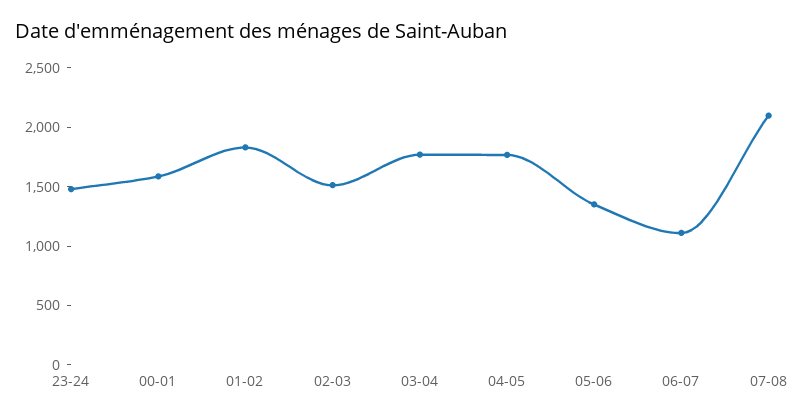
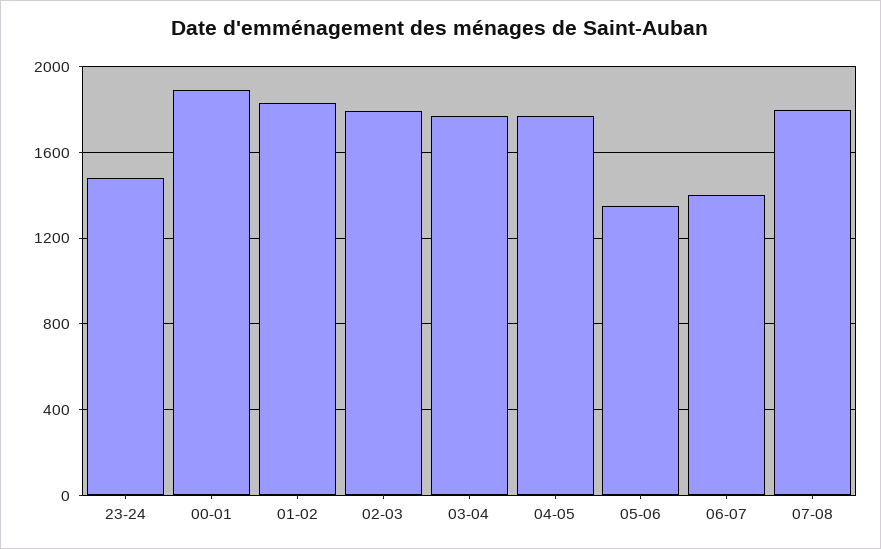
  {
    "23-24": 1500,
-   "00-01": 1600,
+   "00-01": 1900,
    "01-02": 1850,
-   "02-03": 1500,
+   "02-03": 1800,
    "03-04": 1750,
    "04-05": 1750,
    "05-06": 1350,
-   "06-07": 1100,
+   "06-07": 1400,
-   "07-08": 2100
+   "07-08": 1800
  }

